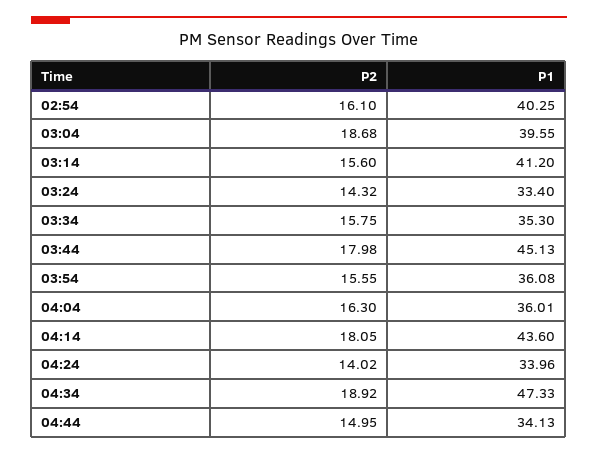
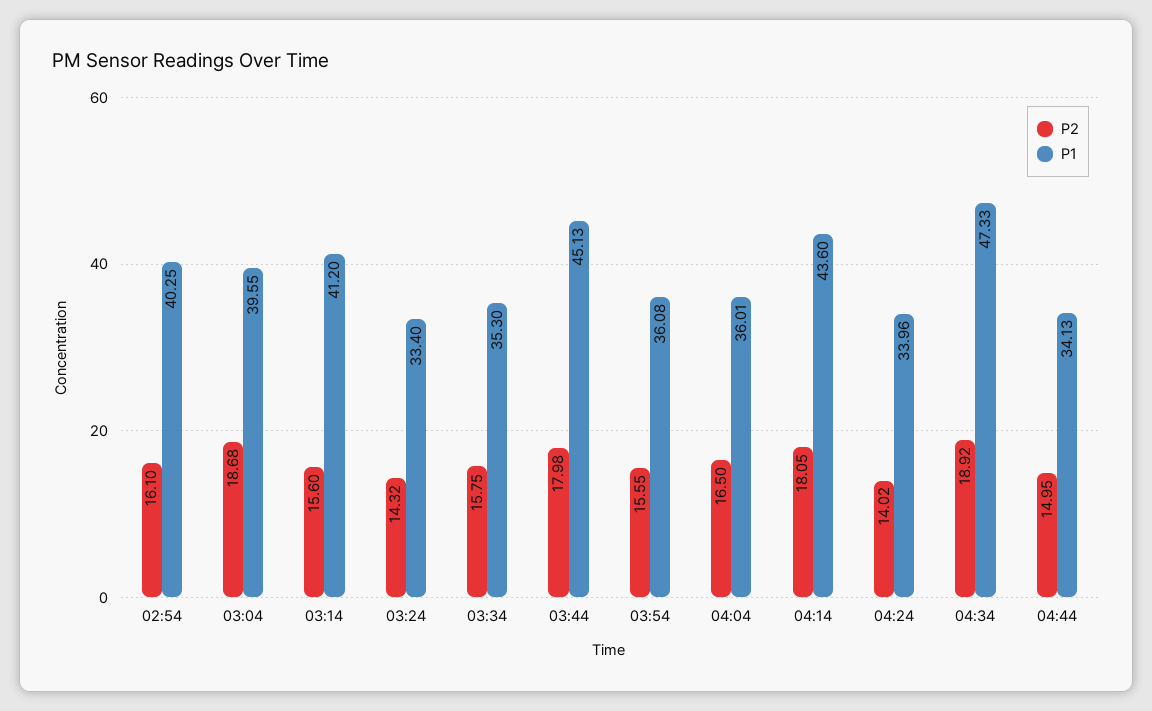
  {
    "P2": {
      "02:54": 16.1,
      "03:04": 18.68,
      "03:14": 15.6,
      "03:24": 14.32,
      "03:34": 15.75,
      "03:44": 17.98,
      "03:54": 15.55,
-     "04:04": 16.3,
+     "04:04": 16.5,
      "04:14": 18.05,
      "04:24": 14.02,
      "04:34": 18.92,
      "04:44": 14.95
    },
    "P1": {
      "02:54": 40.25,
      "03:04": 39.55,
      "03:14": 41.2,
      "03:24": 33.4,
      "03:34": 35.3,
      "03:44": 45.13,
      "03:54": 36.08,
      "04:04": 36.01,
      "04:14": 43.6,
      "04:24": 33.96,
      "04:34": 47.33,
      "04:44": 34.13
    }
  }

